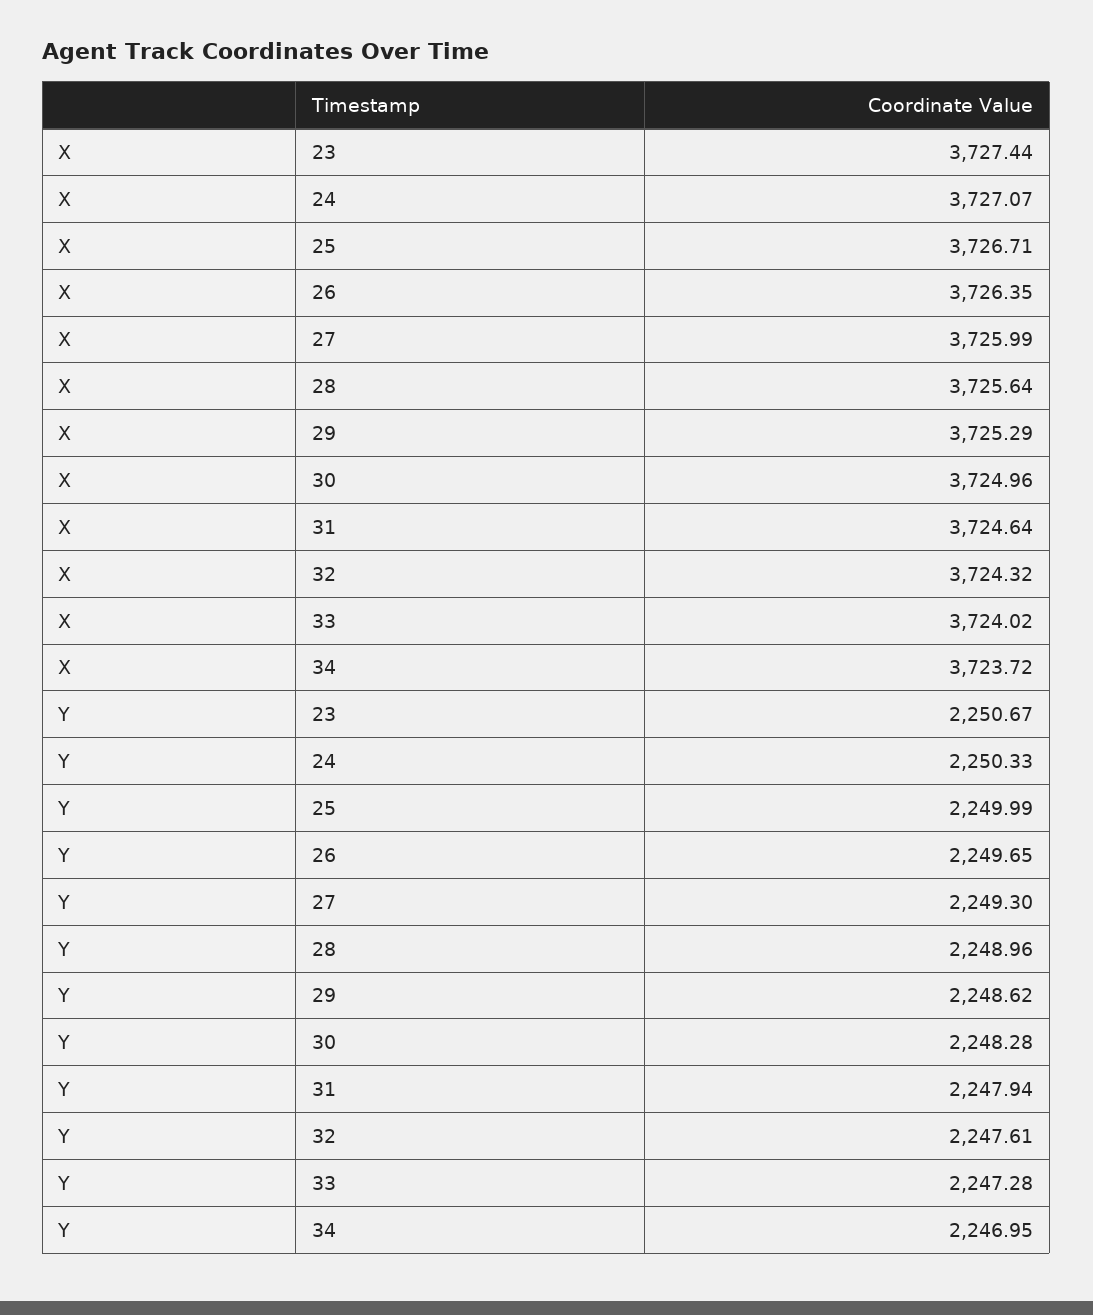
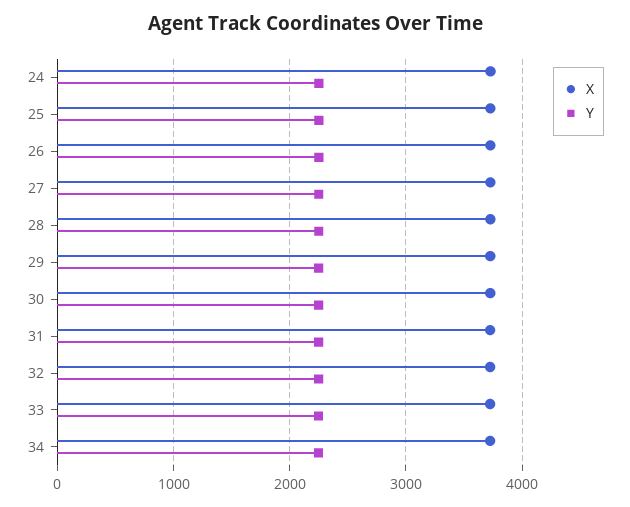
  {
    "X": {
-     "23": 3727.44,
      "24": 3727.07,
      "25": 3726.71,
      "26": 3726.35,
      "27": 3725.99,
      "28": 3725.64,
      "29": 3725.29,
      "30": 3724.96,
      "31": 3724.64,
      "32": 3724.32,
      "33": 3724.02,
      "34": 3723.72
    },
    "Y": {
-     "23": 2250.67,
      "24": 2250.33,
      "25": 2249.99,
      "26": 2249.65,
      "27": 2249.3,
      "28": 2248.96,
      "29": 2248.62,
      "30": 2248.28,
      "31": 2247.94,
      "32": 2247.61,
      "33": 2247.28,
      "34": 2246.95
    }
  }

